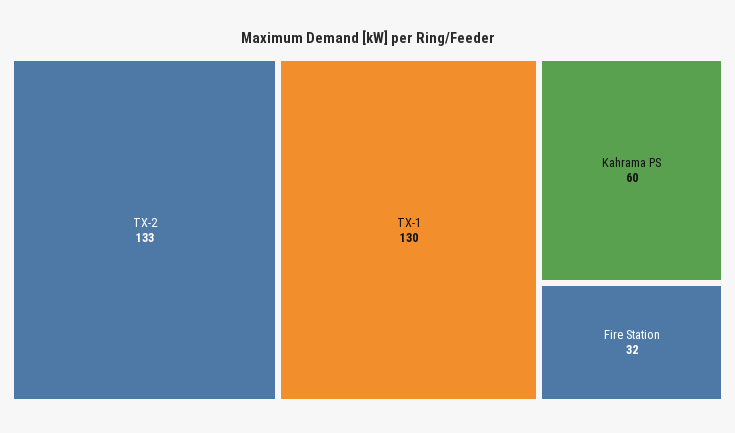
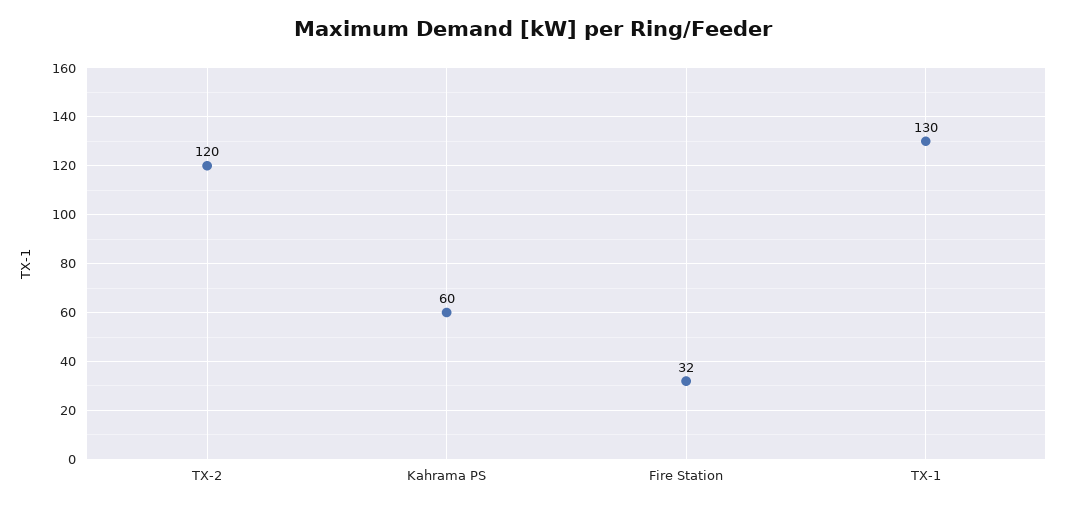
  {
-   "TX-2": 133,
+   "TX-2": 120,
    "TX-1": 130,
    "Kahrama PS": 60,
    "Fire Station": 32
  }

